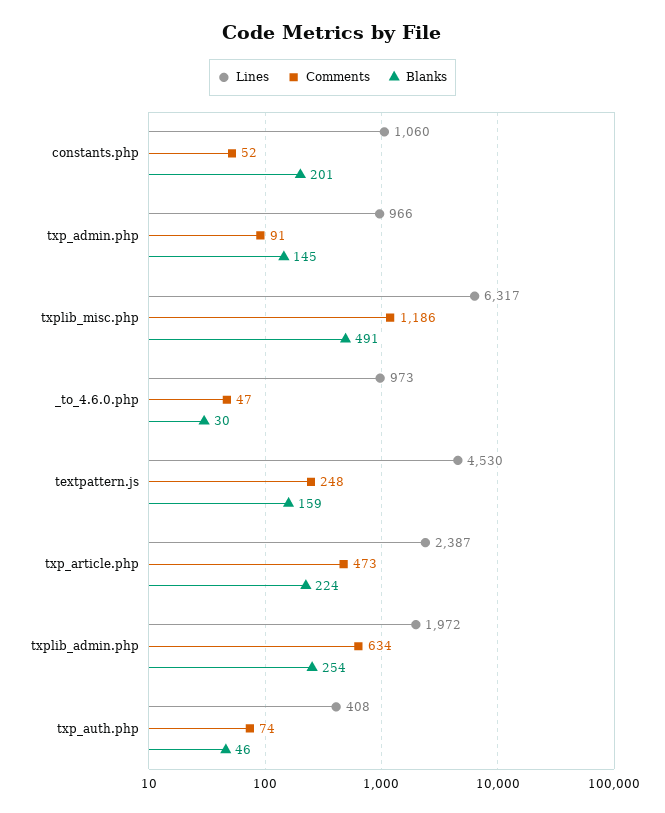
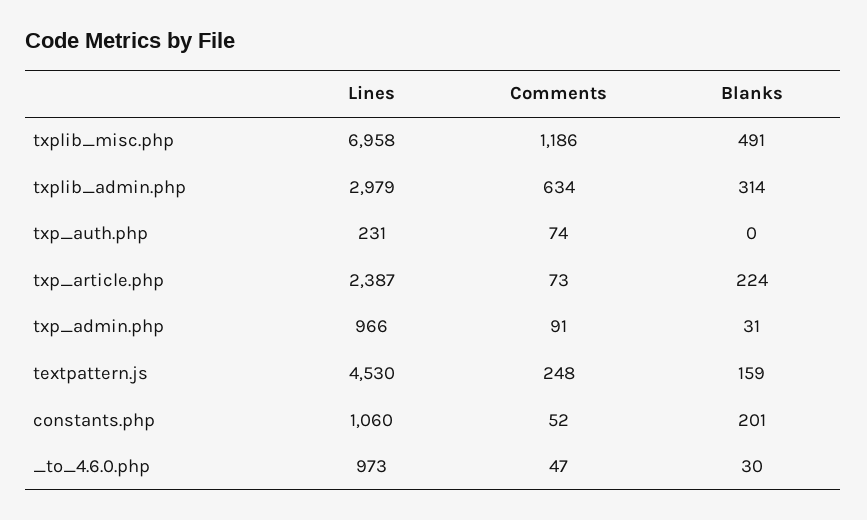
  {
    "Lines": {
      "constants.php": 1060,
      "txp_admin.php": 966,
-     "txplib_misc.php": 6317,
+     "txplib_misc.php": 6958,
      "_to_4.6.0.php": 973,
      "textpattern.js": 4530,
      "txp_article.php": 2387,
-     "txplib_admin.php": 1972,
+     "txplib_admin.php": 2979,
-     "txp_auth.php": 408
+     "txp_auth.php": 231
    },
    "Comments": {
      "constants.php": 52,
      "txp_admin.php": 91,
      "txplib_misc.php": 1186,
      "_to_4.6.0.php": 47,
      "textpattern.js": 248,
-     "txp_article.php": 473,
+     "txp_article.php": 73,
      "txplib_admin.php": 634,
      "txp_auth.php": 74
    },
    "Blanks": {
      "constants.php": 201,
-     "txp_admin.php": 145,
+     "txp_admin.php": 31,
      "txplib_misc.php": 491,
      "_to_4.6.0.php": 30,
      "textpattern.js": 159,
      "txp_article.php": 224,
-     "txplib_admin.php": 254,
+     "txplib_admin.php": 314,
-     "txp_auth.php": 46
+     "txp_auth.php": 0
    }
  }

